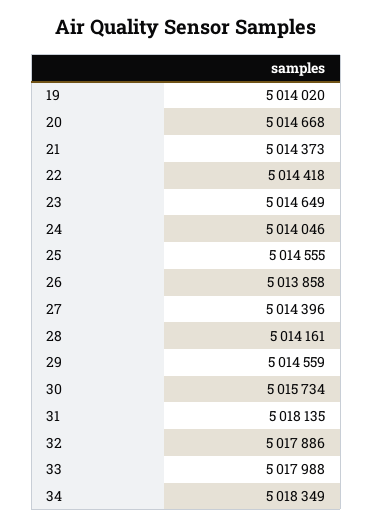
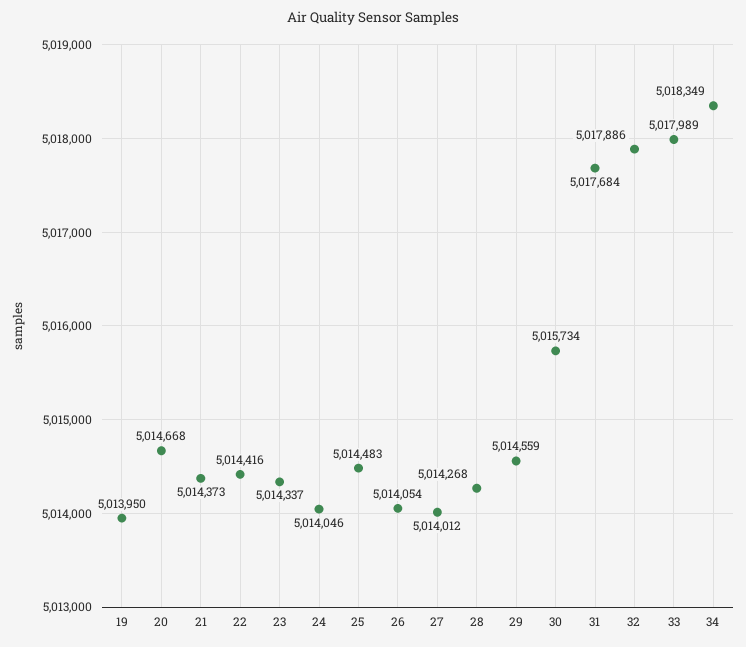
  {
-   "19": 5014020,
+   "19": 5013950,
    "20": 5014668,
    "21": 5014373,
-   "22": 5014418,
+   "22": 5014416,
-   "23": 5014649,
+   "23": 5014337,
    "24": 5014046,
-   "25": 5014555,
+   "25": 5014483,
-   "26": 5013858,
+   "26": 5014054,
-   "27": 5014396,
+   "27": 5014012,
-   "28": 5014161,
+   "28": 5014268,
    "29": 5014559,
    "30": 5015734,
-   "31": 5018135,
+   "31": 5017684,
    "32": 5017886,
-   "33": 5017988,
+   "33": 5017989,
    "34": 5018349
  }

